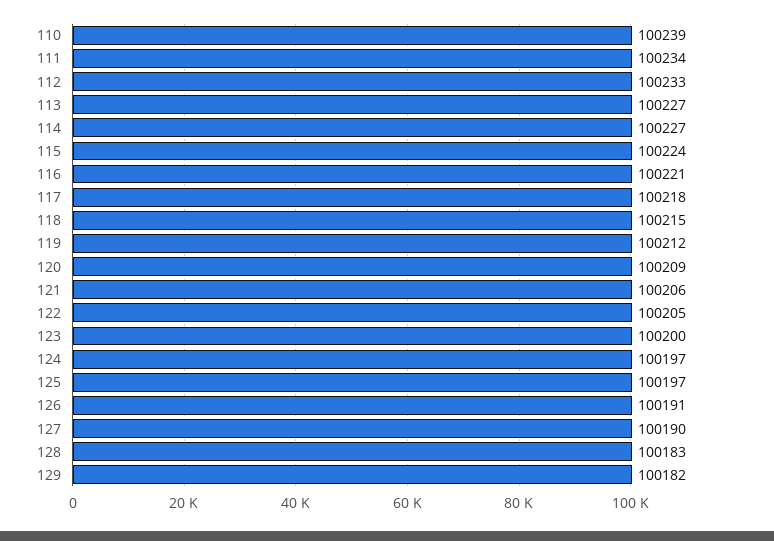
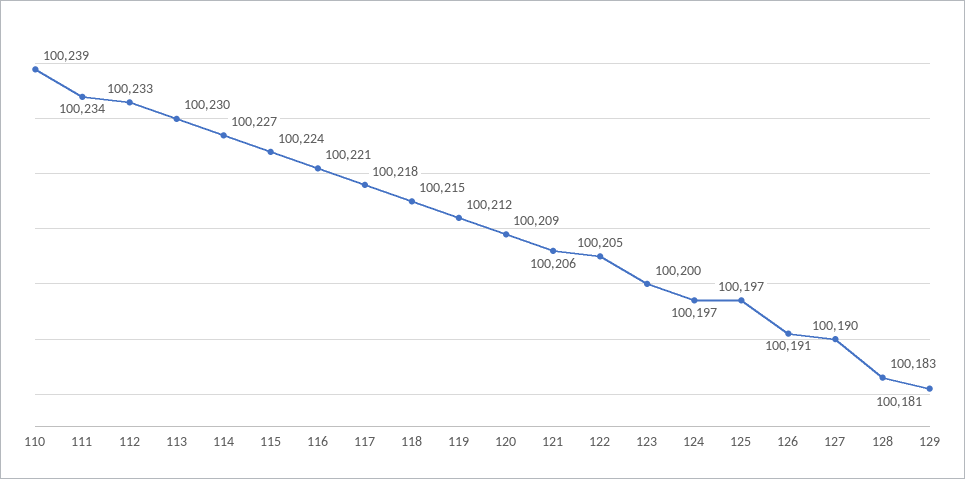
  {
    "110": 100239,
    "111": 100234,
    "112": 100233,
-   "113": 100227,
+   "113": 100230,
    "114": 100227,
    "115": 100224,
    "116": 100221,
    "117": 100218,
    "118": 100215,
    "119": 100212,
    "120": 100209,
    "121": 100206,
    "122": 100205,
    "123": 100200,
    "124": 100197,
    "125": 100197,
    "126": 100191,
    "127": 100190,
    "128": 100183,
-   "129": 100182
+   "129": 100181
  }

